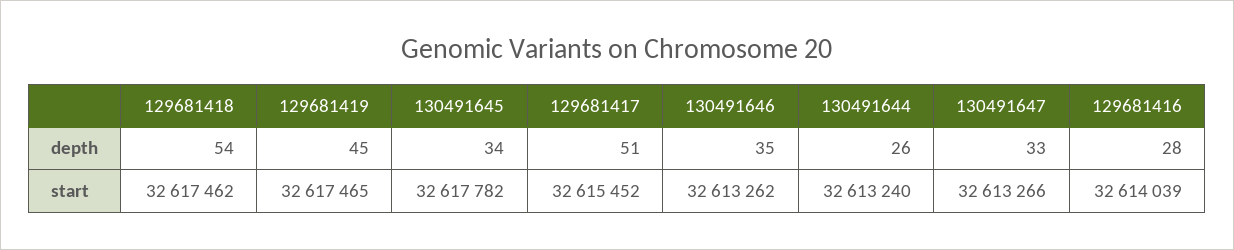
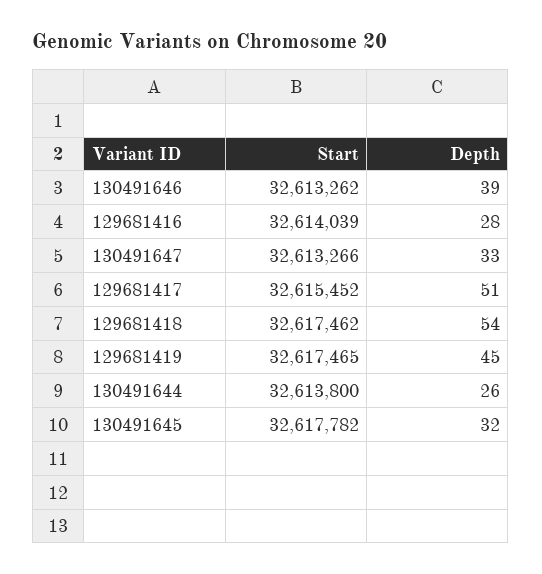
  {
    "129681418": {
      "depth": 54,
      "start": 32617462
    },
    "129681419": {
      "depth": 45,
      "start": 32617465
    },
    "130491645": {
-     "depth": 34,
+     "depth": 32,
      "start": 32617782
    },
    "129681417": {
      "depth": 51,
      "start": 32615452
    },
    "130491646": {
-     "depth": 35,
+     "depth": 39,
      "start": 32613262
    },
    "130491644": {
      "depth": 26,
-     "start": 32613240
+     "start": 32613800
    },
    "130491647": {
      "depth": 33,
      "start": 32613266
    },
    "129681416": {
      "depth": 28,
      "start": 32614039
    }
  }

